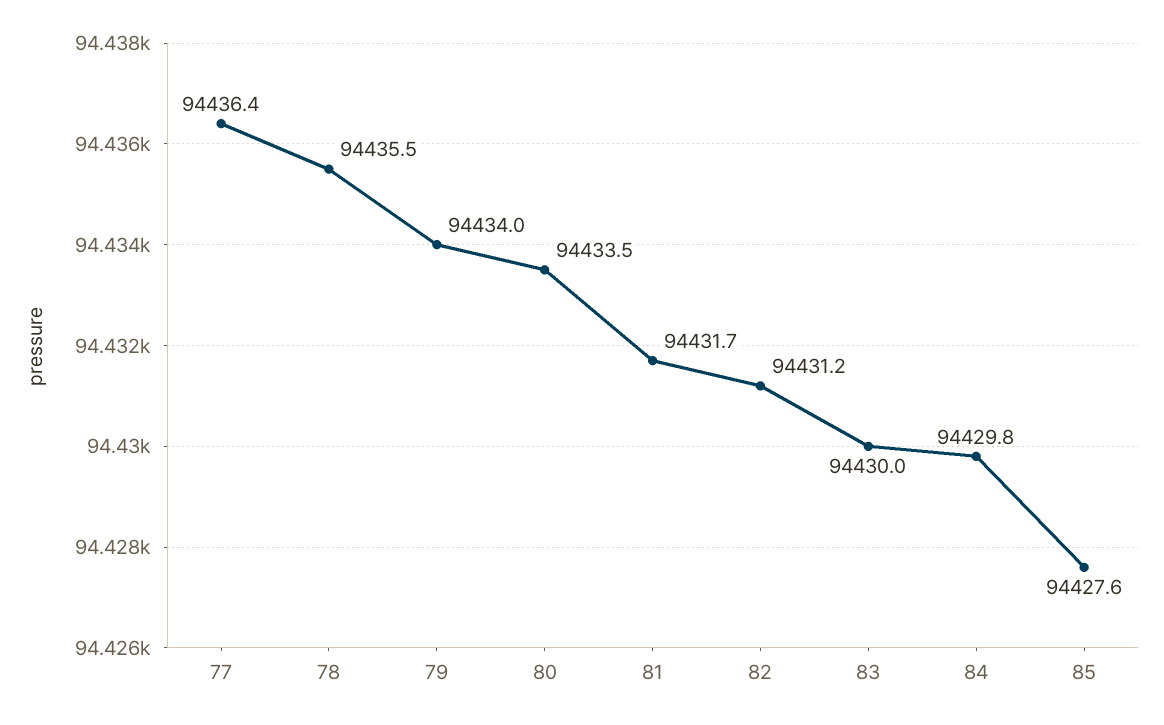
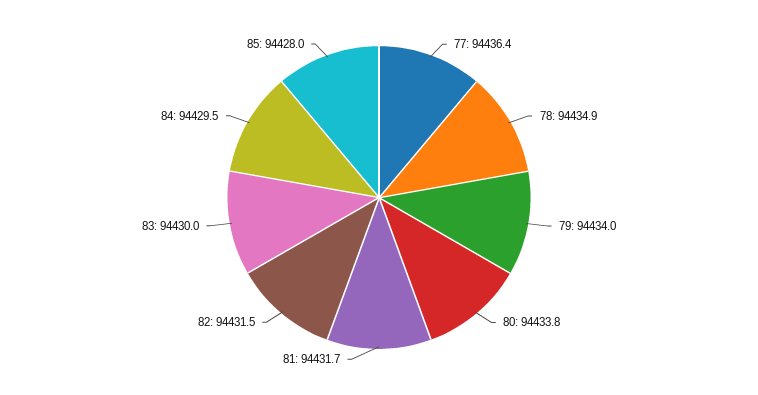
  {
    "77": 94436.4,
-   "78": 94435.5,
+   "78": 94434.9,
    "79": 94434,
-   "80": 94433.5,
+   "80": 94433.8,
    "81": 94431.7,
-   "82": 94431.2,
+   "82": 94431.5,
    "83": 94430,
-   "84": 94429.8,
+   "84": 94429.5,
-   "85": 94427.6
+   "85": 94428
  }

